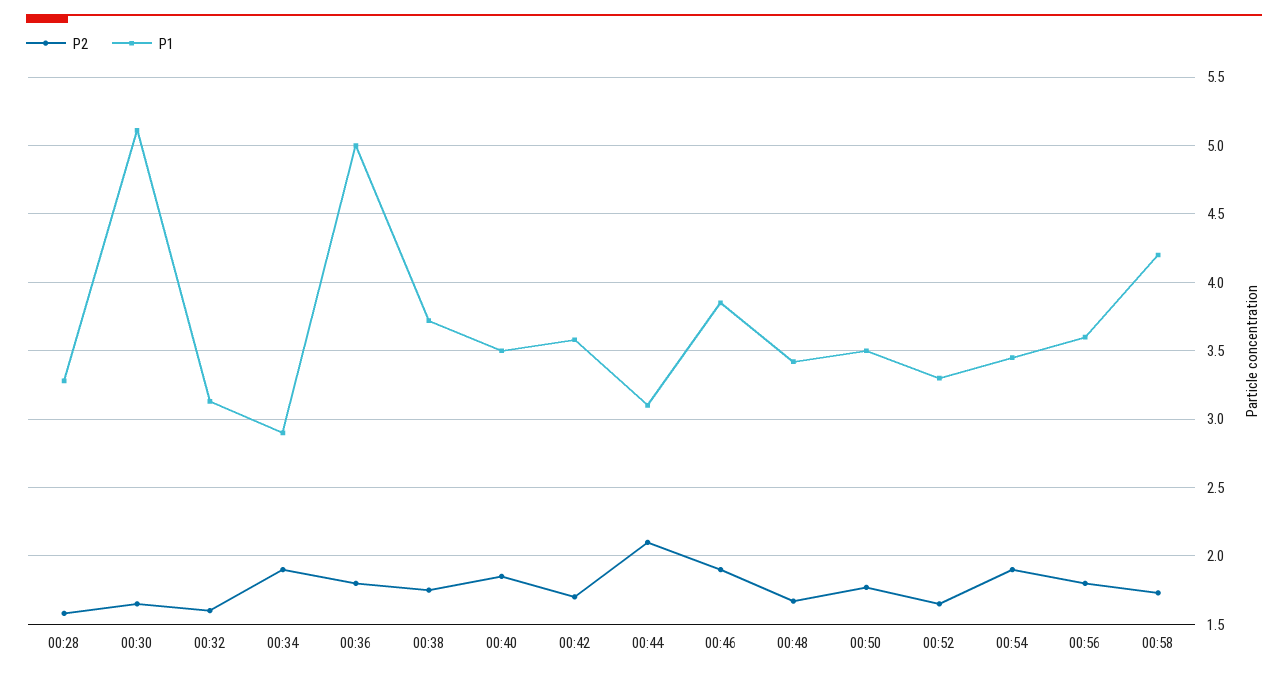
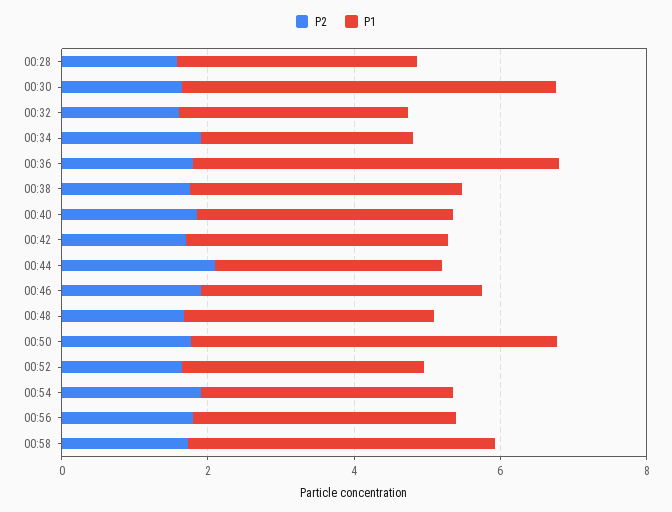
  {
    "P2": {
      "00:28": 1.6,
      "00:30": 1.65,
      "00:32": 1.6,
      "00:34": 1.9,
      "00:36": 1.8,
      "00:38": 1.75,
      "00:40": 1.85,
      "00:42": 1.7,
      "00:44": 2.1,
      "00:46": 1.9,
      "00:48": 1.65,
      "00:50": 1.75,
      "00:52": 1.65,
      "00:54": 1.9,
      "00:56": 1.8,
      "00:58": 1.75
    },
    "P1": {
      "00:28": 3.3,
      "00:30": 5.1,
      "00:32": 3.15,
      "00:34": 2.9,
      "00:36": 5,
      "00:38": 3.7,
      "00:40": 3.5,
      "00:42": 3.6,
      "00:44": 3.1,
      "00:46": 3.85,
      "00:48": 3.4,
-     "00:50": 3.5,
+     "00:50": 5,
      "00:52": 3.3,
      "00:54": 3.45,
      "00:56": 3.6,
      "00:58": 4.2
    }
  }

